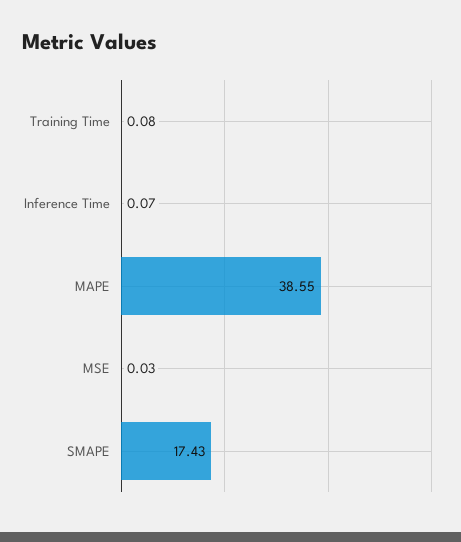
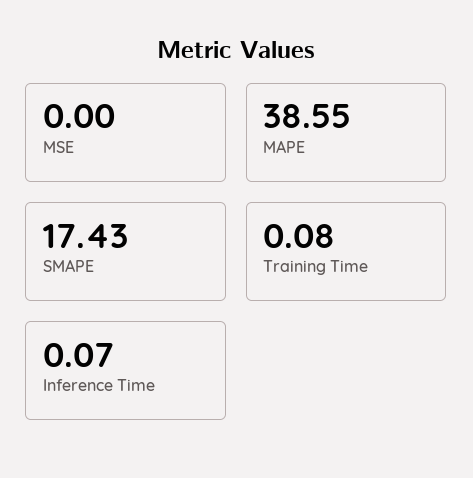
  {
    "Training Time": 0.08,
    "Inference Time": 0.07,
    "MAPE": 38.55,
-   "MSE": 0.03,
+   "MSE": 0,
    "SMAPE": 17.43
  }

